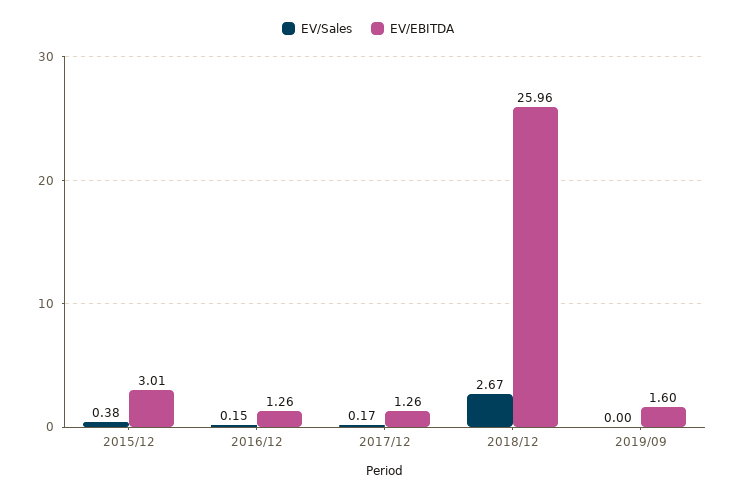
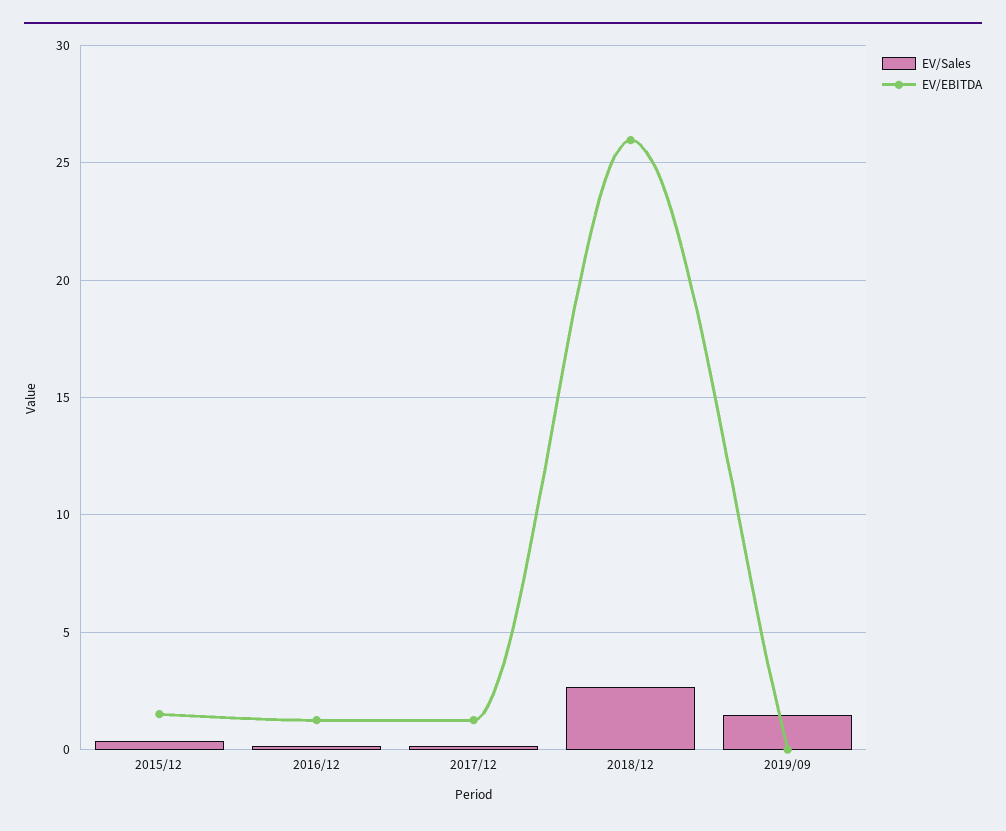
  {
    "EV/Sales": {
      "2015/12": 0.38,
      "2016/12": 0.15,
      "2017/12": 0.17,
      "2018/12": 2.67,
-     "2019/09": 0
+     "2019/09": 1.5
    },
    "EV/EBITDA": {
-     "2015/12": 3.01,
+     "2015/12": 1.5,
      "2016/12": 1.26,
      "2017/12": 1.26,
      "2018/12": 25.96,
-     "2019/09": 1.6
+     "2019/09": 0
    }
  }

